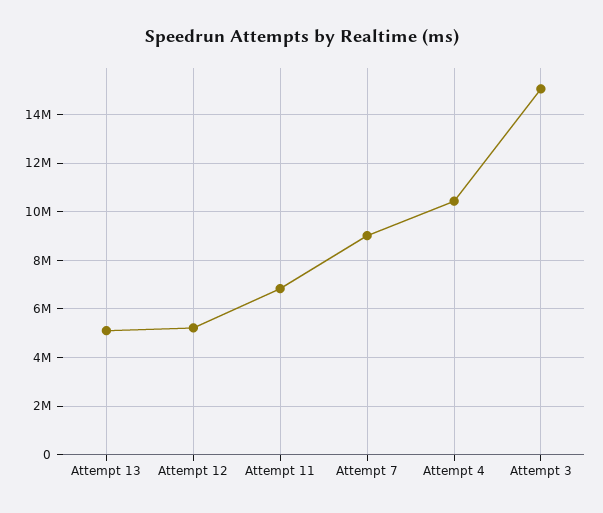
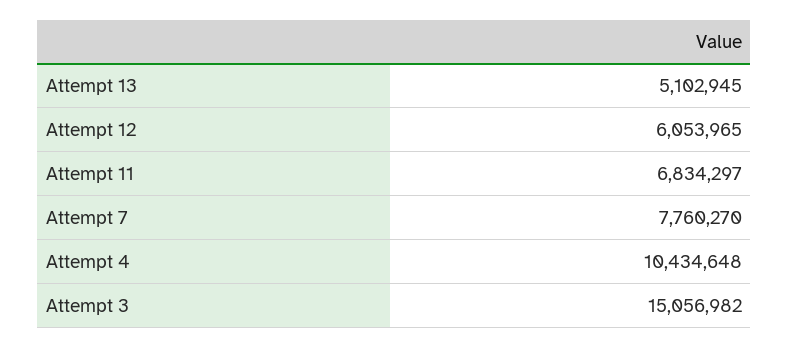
  {
    "Attempt 13": 5102945,
-   "Attempt 12": 5250000,
+   "Attempt 12": 6053965,
    "Attempt 11": 6834297,
-   "Attempt 7": 9000000,
+   "Attempt 7": 7760270,
    "Attempt 4": 10434648,
    "Attempt 3": 15056982
  }

